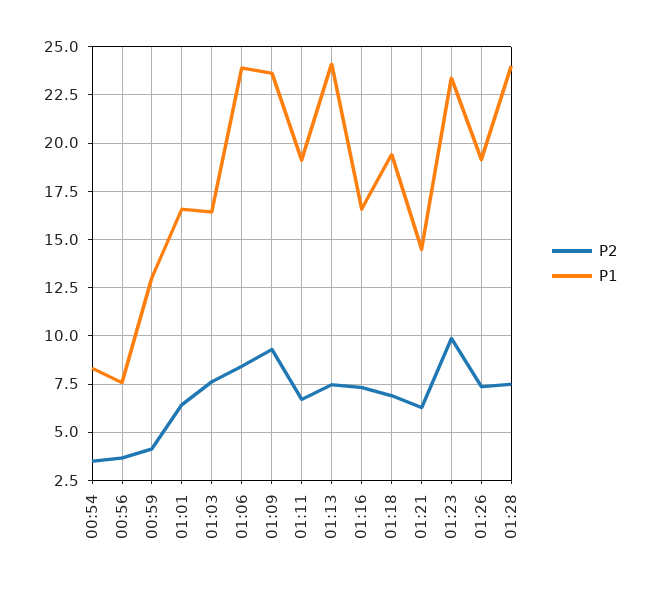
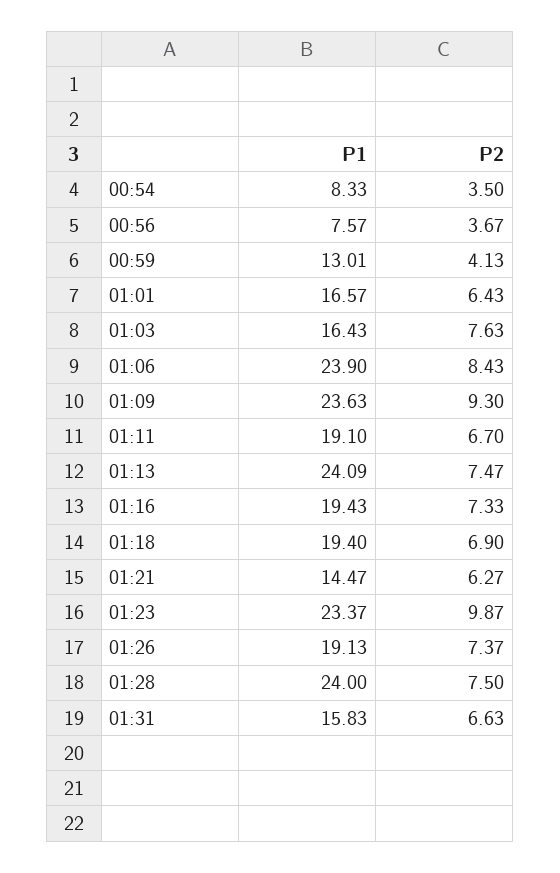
  {
    "P2": {
      "00:54": 3.5,
      "00:56": 3.67,
      "00:59": 4.13,
      "01:01": 6.43,
      "01:03": 7.63,
      "01:06": 8.43,
      "01:09": 9.3,
      "01:11": 6.7,
      "01:13": 7.47,
      "01:16": 7.33,
      "01:18": 6.9,
      "01:21": 6.27,
      "01:23": 9.87,
      "01:26": 7.37,
-     "01:28": 7.5
+     "01:28": 7.5,
+     "01:31": 6.63
    },
    "P1": {
      "00:54": 8.33,
      "00:56": 7.57,
      "00:59": 13.01,
      "01:01": 16.57,
      "01:03": 16.43,
      "01:06": 23.9,
      "01:09": 23.63,
      "01:11": 19.1,
      "01:13": 24.09,
-     "01:16": 16.5,
+     "01:16": 19.43,
      "01:18": 19.4,
      "01:21": 14.47,
      "01:23": 23.37,
      "01:26": 19.13,
-     "01:28": 24
+     "01:28": 24,
+     "01:31": 15.83
    }
  }

